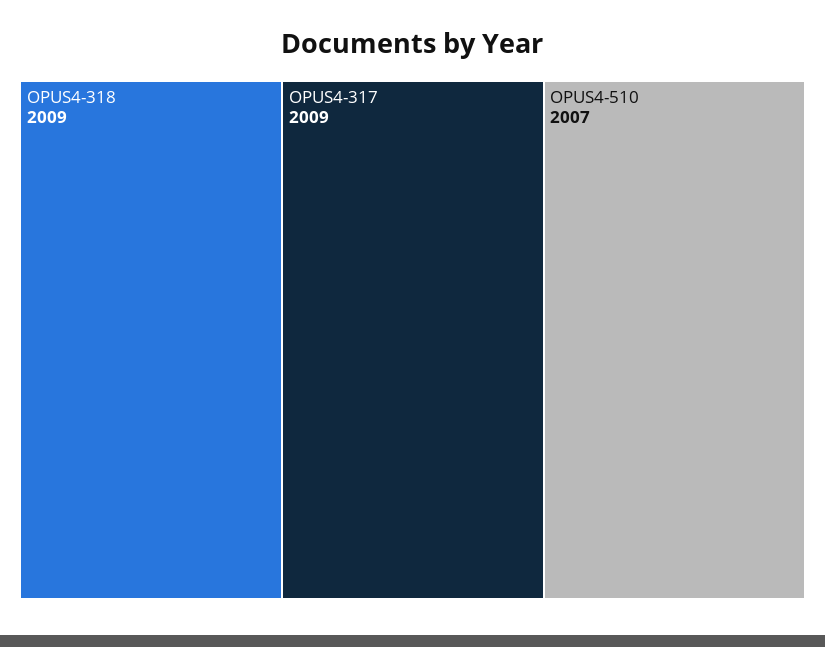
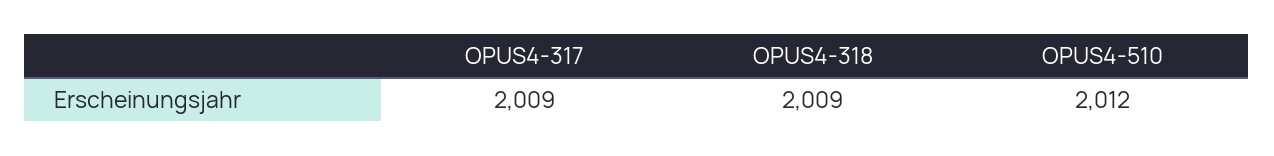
  {
    "OPUS4-318": 2009,
    "OPUS4-317": 2009,
-   "OPUS4-510": 2007
+   "OPUS4-510": 2012
  }

